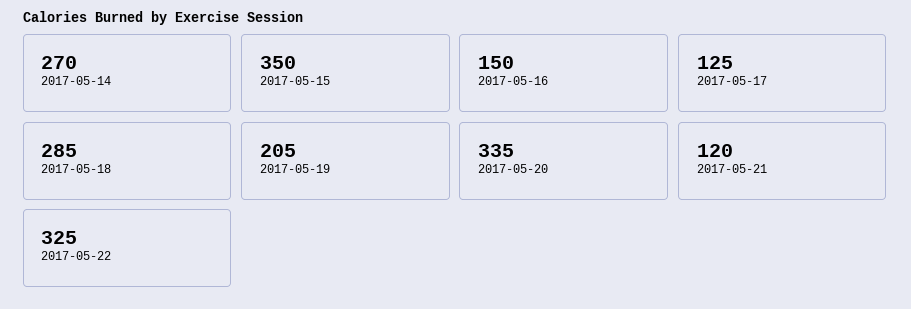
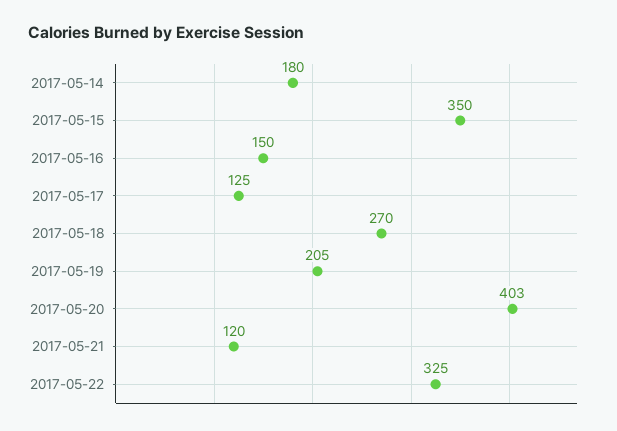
  {
-   "2017-05-14": 270,
+   "2017-05-14": 180,
    "2017-05-15": 350,
    "2017-05-16": 150,
    "2017-05-17": 125,
-   "2017-05-18": 285,
+   "2017-05-18": 270,
    "2017-05-19": 205,
-   "2017-05-20": 335,
+   "2017-05-20": 403,
    "2017-05-21": 120,
    "2017-05-22": 325
  }

